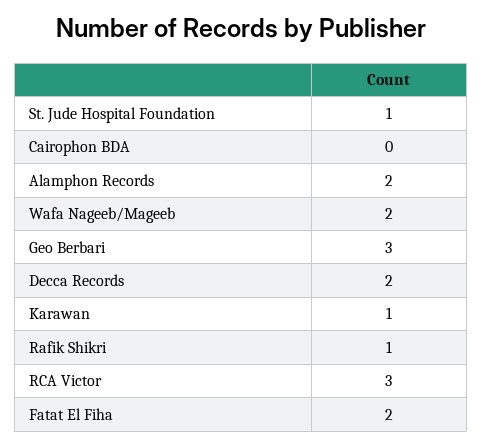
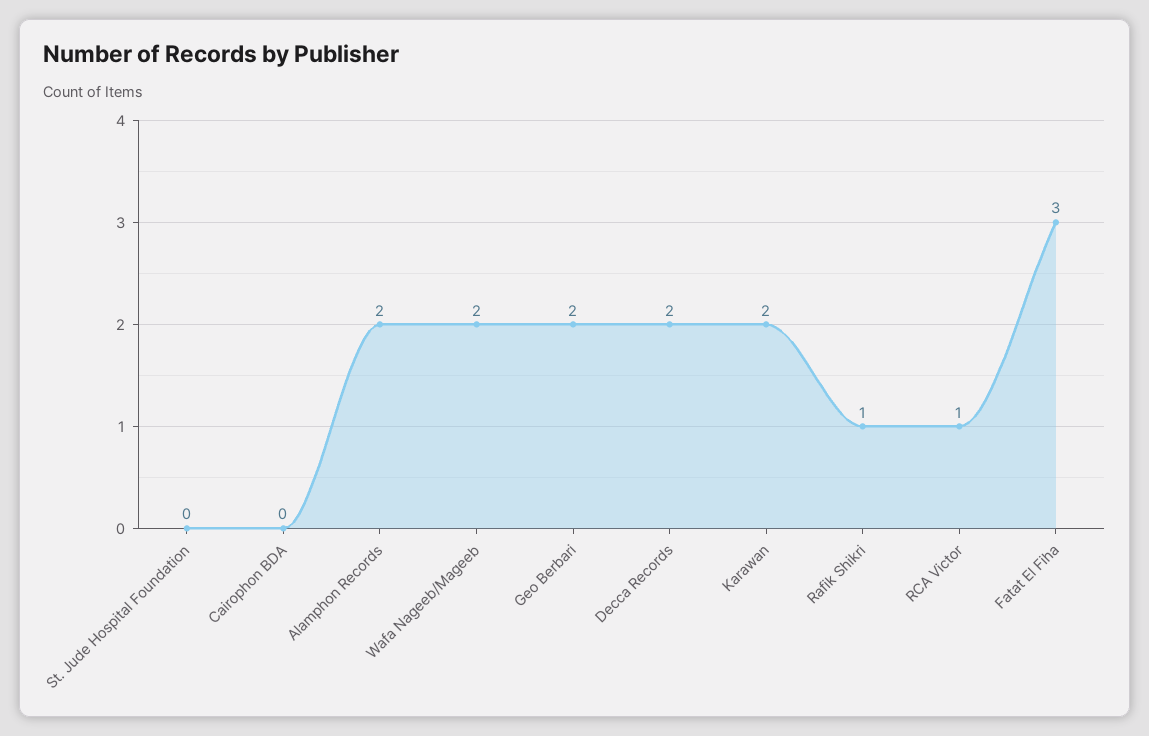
  {
-   "St. Jude Hospital Foundation": 1,
+   "St. Jude Hospital Foundation": 0,
    "Cairophon BDA": 0,
    "Alamphon Records": 2,
    "Wafa Nageeb/Mageeb": 2,
-   "Geo Berbari": 3,
+   "Geo Berbari": 2,
    "Decca Records": 2,
-   "Karawan": 1,
+   "Karawan": 2,
    "Rafik Shikri": 1,
-   "RCA Victor": 3,
+   "RCA Victor": 1,
-   "Fatat El Fiha": 2
+   "Fatat El Fiha": 3
  }

